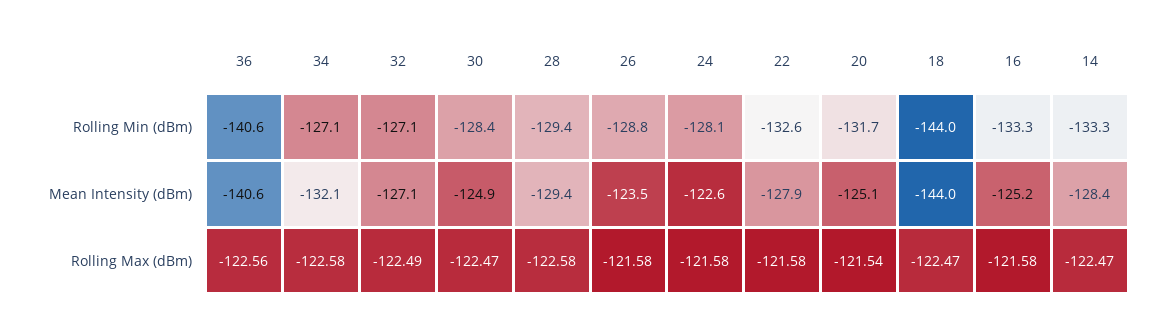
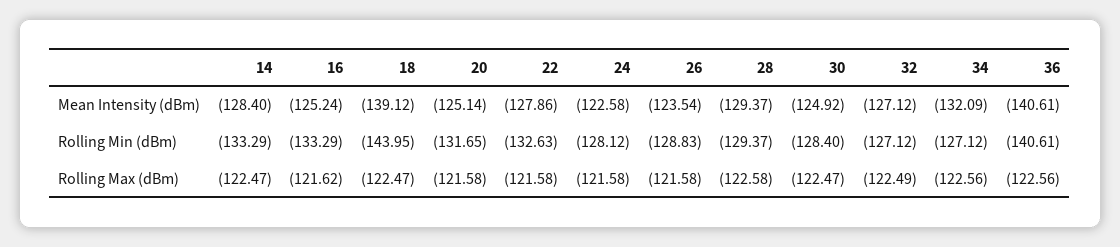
  {
    "36": {
      "Rolling Min (dBm)": -140.61,
      "Mean Intensity (dBm)": -140.61,
      "Rolling Max (dBm)": -122.56
    },
    "34": {
      "Rolling Min (dBm)": -127.12,
      "Mean Intensity (dBm)": -132.09,
-     "Rolling Max (dBm)": -122.58
+     "Rolling Max (dBm)": -122.56
    },
    "32": {
      "Rolling Min (dBm)": -127.12,
      "Mean Intensity (dBm)": -127.12,
      "Rolling Max (dBm)": -122.49
    },
    "30": {
      "Rolling Min (dBm)": -128.4,
      "Mean Intensity (dBm)": -124.92,
      "Rolling Max (dBm)": -122.47
    },
    "28": {
      "Rolling Min (dBm)": -129.37,
      "Mean Intensity (dBm)": -129.37,
      "Rolling Max (dBm)": -122.58
    },
    "26": {
      "Rolling Min (dBm)": -128.83,
      "Mean Intensity (dBm)": -123.54,
      "Rolling Max (dBm)": -121.58
    },
    "24": {
      "Rolling Min (dBm)": -128.12,
      "Mean Intensity (dBm)": -122.58,
      "Rolling Max (dBm)": -121.58
    },
    "22": {
      "Rolling Min (dBm)": -132.63,
      "Mean Intensity (dBm)": -127.86,
      "Rolling Max (dBm)": -121.58
    },
    "20": {
      "Rolling Min (dBm)": -131.65,
      "Mean Intensity (dBm)": -125.14,
-     "Rolling Max (dBm)": -121.54
+     "Rolling Max (dBm)": -121.58
    },
    "18": {
      "Rolling Min (dBm)": -143.95,
-     "Mean Intensity (dBm)": -144,
+     "Mean Intensity (dBm)": -139.12,
      "Rolling Max (dBm)": -122.47
    },
    "16": {
      "Rolling Min (dBm)": -133.29,
      "Mean Intensity (dBm)": -125.24,
-     "Rolling Max (dBm)": -121.58
+     "Rolling Max (dBm)": -121.62
    },
    "14": {
      "Rolling Min (dBm)": -133.29,
      "Mean Intensity (dBm)": -128.4,
      "Rolling Max (dBm)": -122.47
    }
  }

